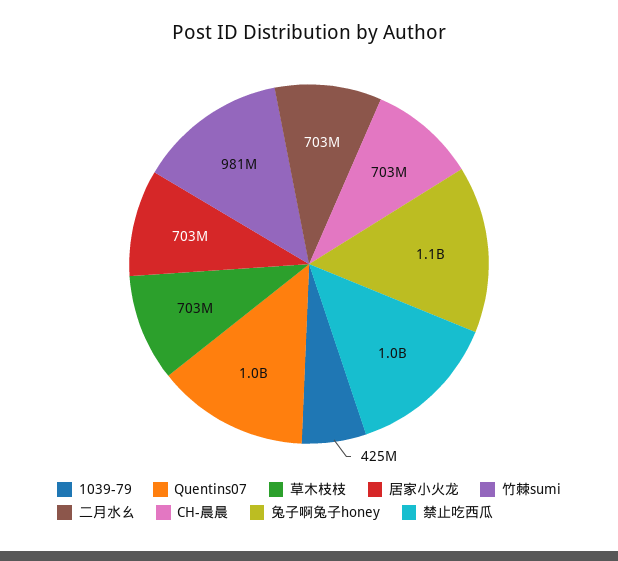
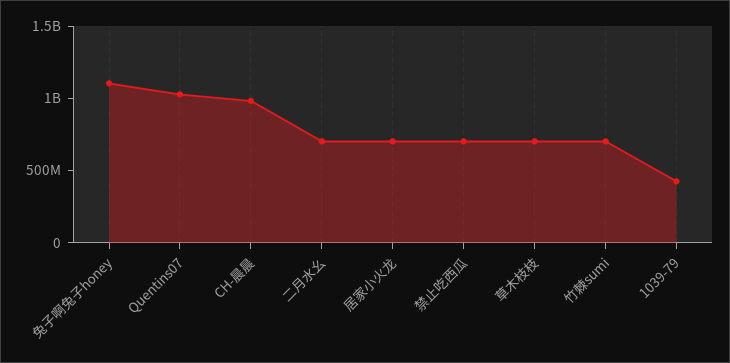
  {
    "1039-79": 425000000,
    "Quentins07": 1000000000,
    "草木枝枝": 703000000,
    "居家小火龙": 703000000,
-   "竹棘sumi": 981000000,
+   "竹棘sumi": 700000000,
    "二月水幺": 703000000,
-   "CH-晨晨": 703000000,
+   "CH-晨晨": 1000000000,
    "兔子啊兔子honey": 1100000000,
-   "禁止吃西瓜": 1000000000
+   "禁止吃西瓜": 700000000
  }

